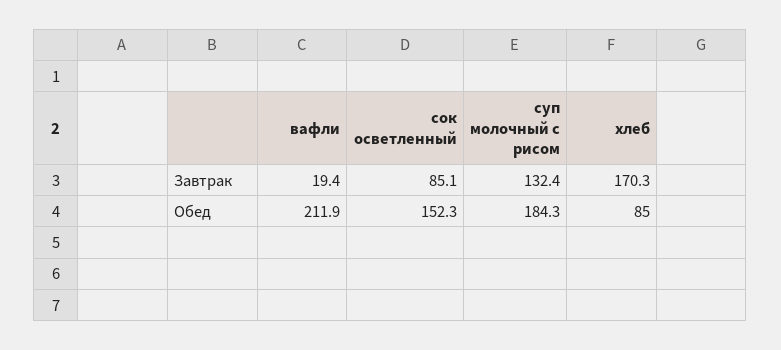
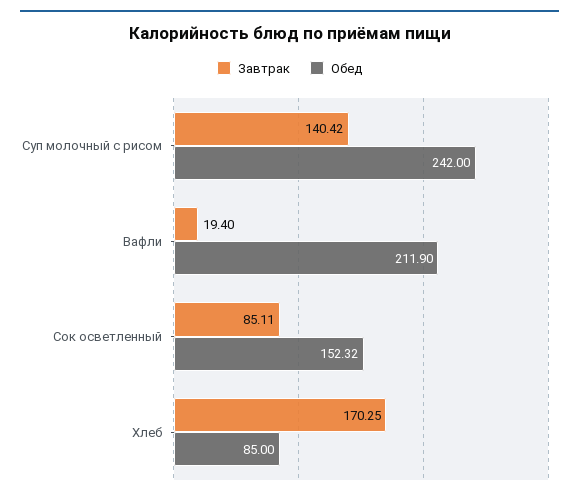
  {
    "Завтрак": {
      "вафли": 19.4,
      "сок осветленный": 85.11,
-     "суп молочный с рисом": 132.4,
+     "суп молочный с рисом": 140.42,
      "хлеб": 170.25
    },
    "Обед": {
      "вафли": 211.9,
      "сок осветленный": 152.32,
-     "суп молочный с рисом": 184.3,
+     "суп молочный с рисом": 242,
      "хлеб": 85
    }
  }

